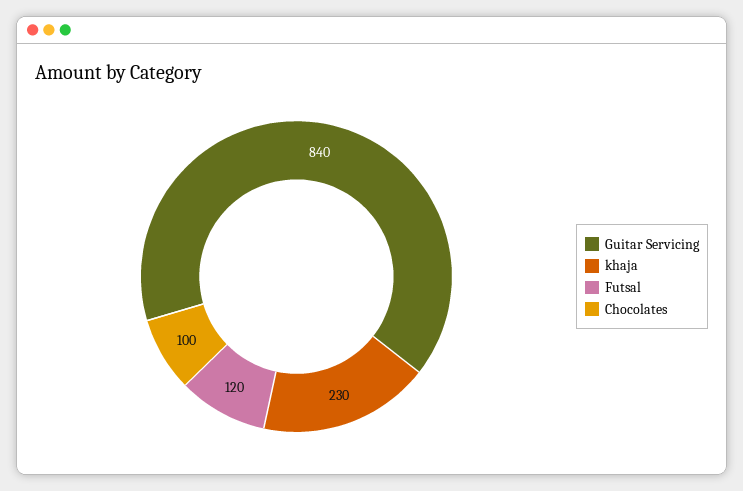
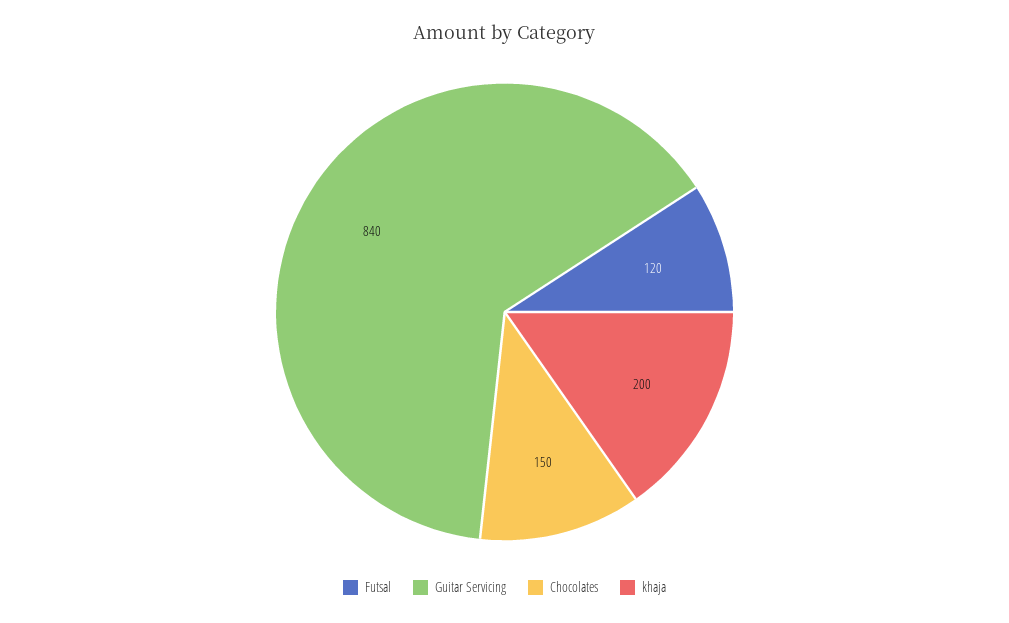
  {
    "Guitar Servicing": 840,
-   "khaja": 230,
+   "khaja": 200,
    "Futsal": 120,
-   "Chocolates": 100
+   "Chocolates": 150
  }

